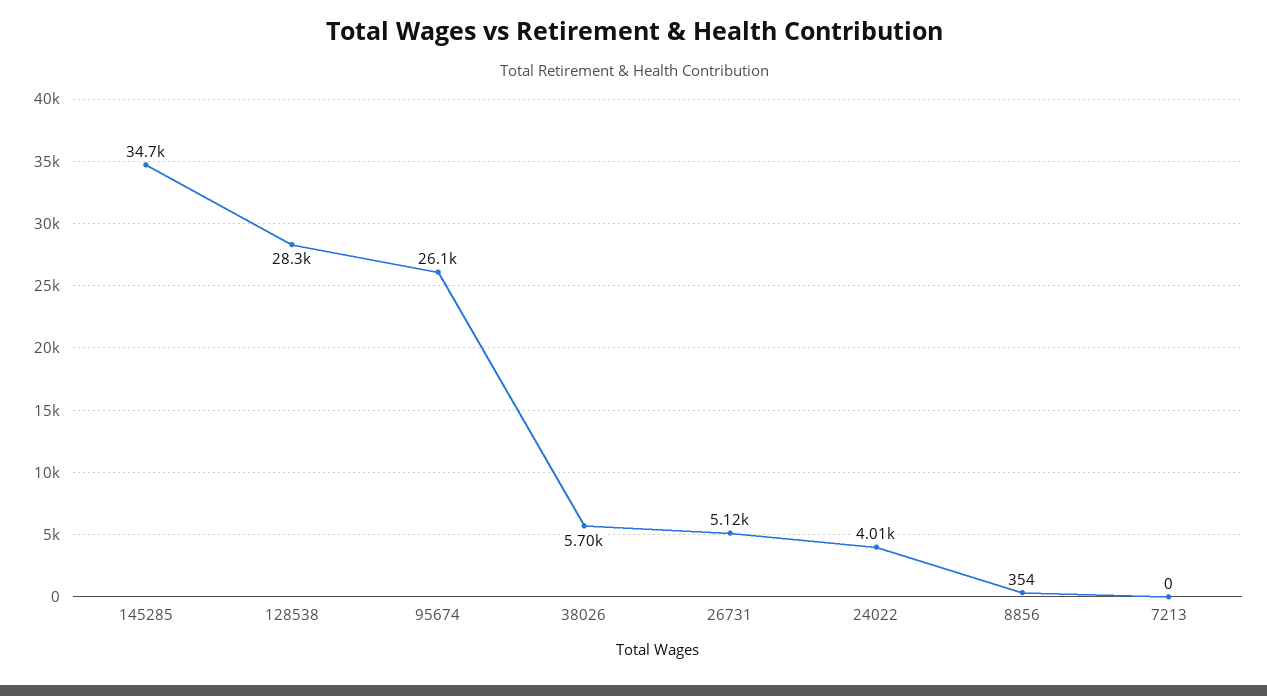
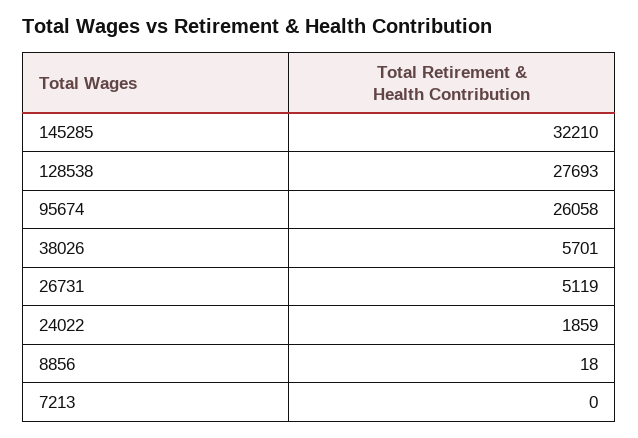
  {
-   "145285": 34700,
+   "145285": 32210,
-   "128538": 28300,
+   "128538": 27693,
    "95674": 26058,
    "38026": 5701,
    "26731": 5119,
-   "24022": 4010,
+   "24022": 1859,
-   "8856": 354,
+   "8856": 18,
    "7213": 0
  }

